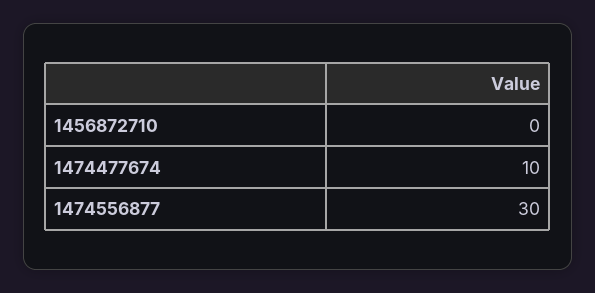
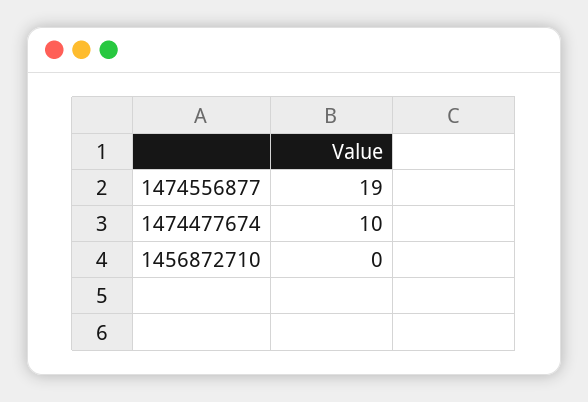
  {
    "1456872710": 0,
    "1474477674": 10,
-   "1474556877": 30
+   "1474556877": 19
  }

